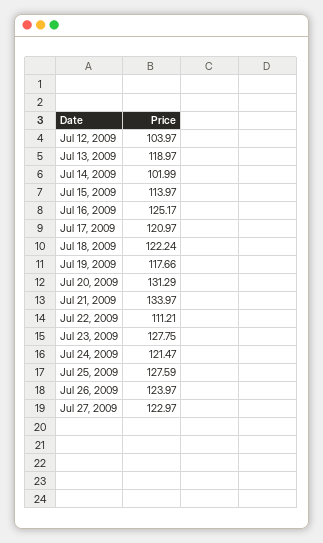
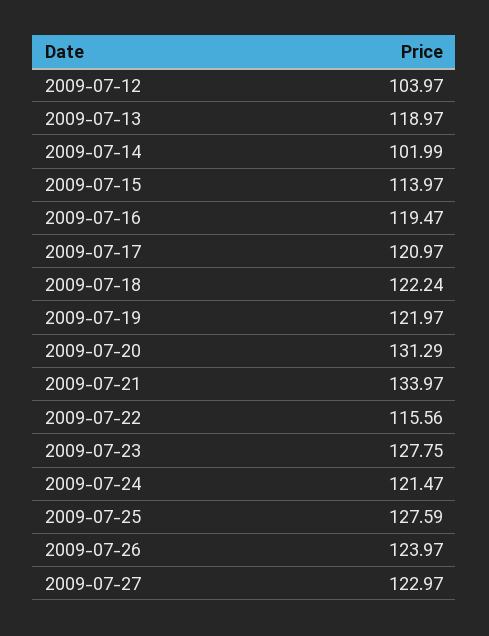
  {
    "Jul 12, 2009": 103.97,
    "Jul 13, 2009": 118.97,
    "Jul 14, 2009": 101.99,
    "Jul 15, 2009": 113.97,
-   "Jul 16, 2009": 125.17,
+   "Jul 16, 2009": 119.47,
    "Jul 17, 2009": 120.97,
    "Jul 18, 2009": 122.24,
-   "Jul 19, 2009": 117.66,
+   "Jul 19, 2009": 121.97,
    "Jul 20, 2009": 131.29,
    "Jul 21, 2009": 133.97,
-   "Jul 22, 2009": 111.21,
+   "Jul 22, 2009": 115.56,
    "Jul 23, 2009": 127.75,
    "Jul 24, 2009": 121.47,
    "Jul 25, 2009": 127.59,
    "Jul 26, 2009": 123.97,
    "Jul 27, 2009": 122.97
  }

